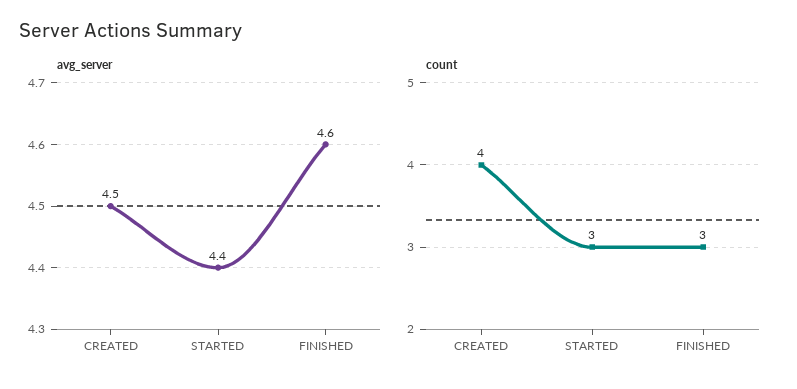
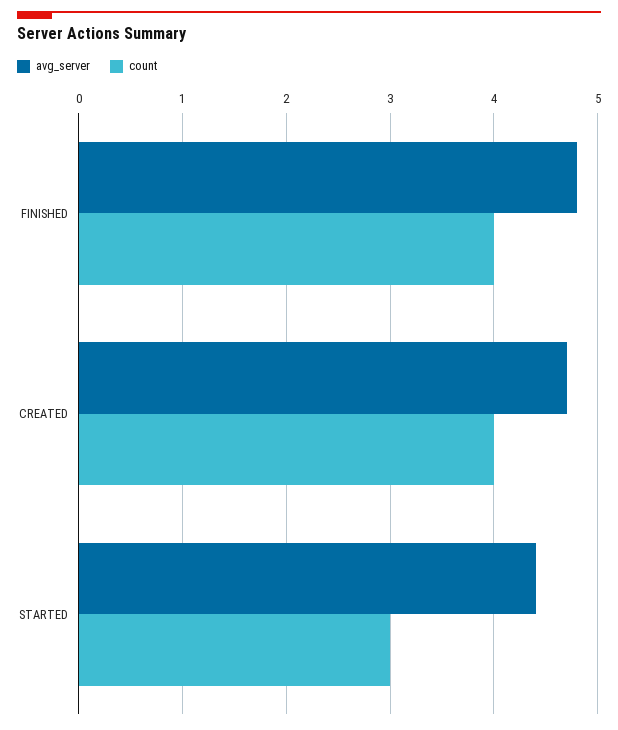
  {
    "avg_server": {
-     "CREATED": 4.5,
+     "CREATED": 4.7,
      "STARTED": 4.4,
-     "FINISHED": 4.6
+     "FINISHED": 4.8
    },
    "count": {
      "CREATED": 4,
      "STARTED": 3,
-     "FINISHED": 3
+     "FINISHED": 4
    }
  }

